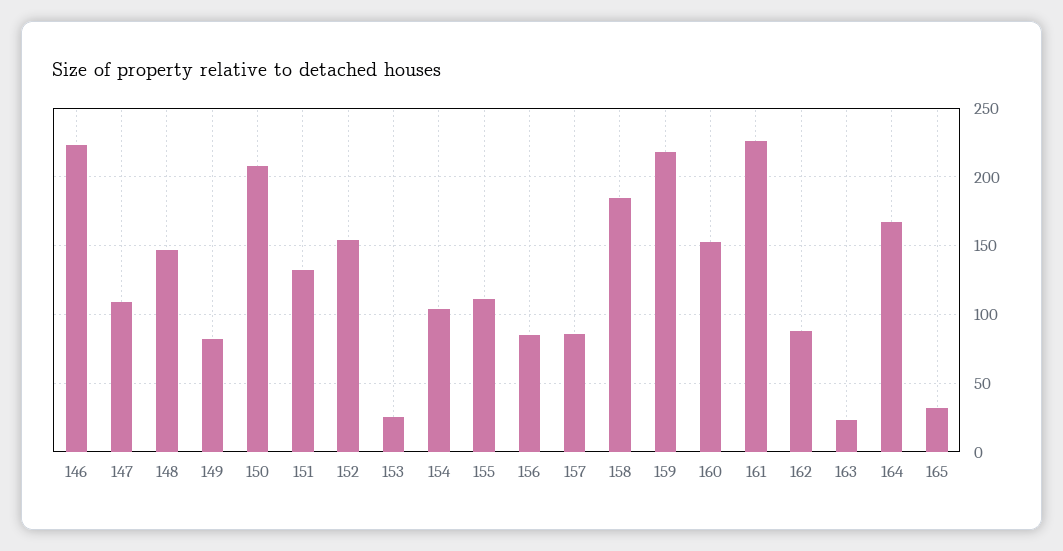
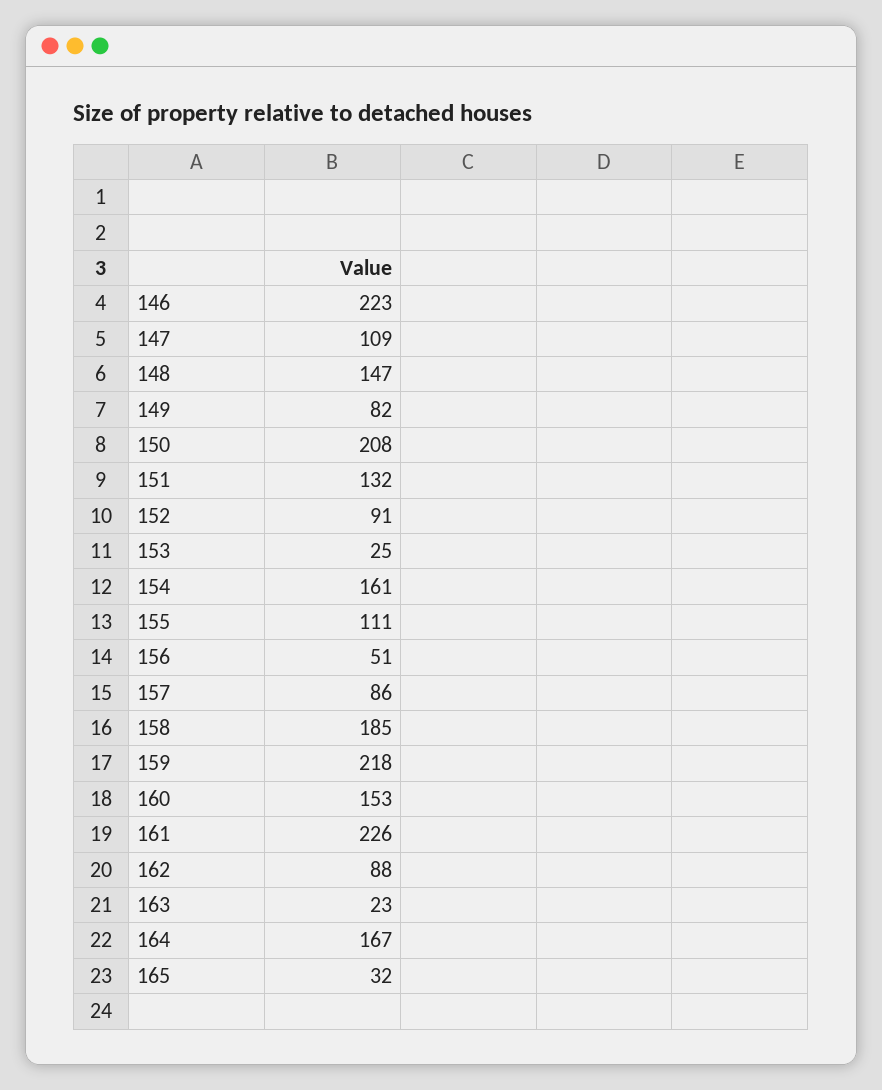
  {
    "146": 223,
    "147": 109,
    "148": 147,
    "149": 82,
    "150": 208,
    "151": 132,
-   "152": 155,
+   "152": 91,
    "153": 25,
-   "154": 105,
+   "154": 161,
    "155": 111,
-   "156": 85,
+   "156": 51,
    "157": 86,
    "158": 185,
    "159": 218,
    "160": 153,
    "161": 226,
    "162": 88,
    "163": 23,
    "164": 167,
    "165": 32
  }

